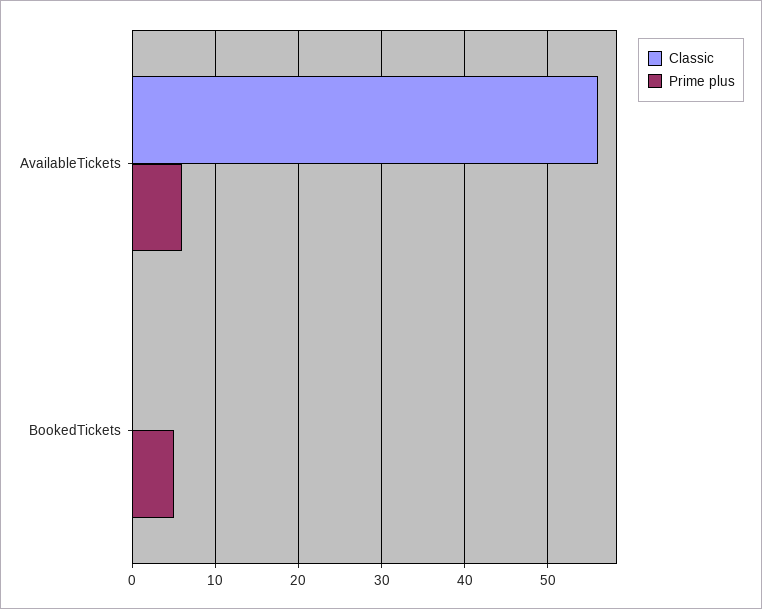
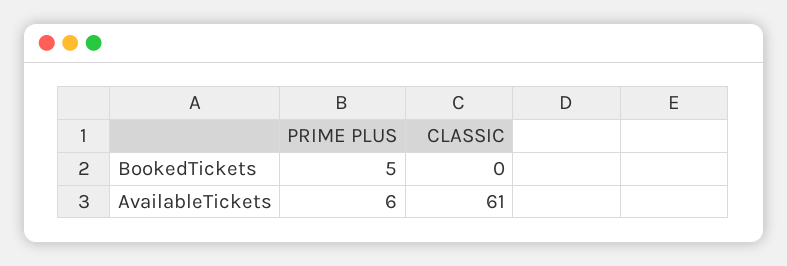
  {
    "Classic": {
-     "AvailableTickets": 56,
+     "AvailableTickets": 61,
      "BookedTickets": 0
    },
    "Prime plus": {
      "AvailableTickets": 6,
      "BookedTickets": 5
    }
  }

